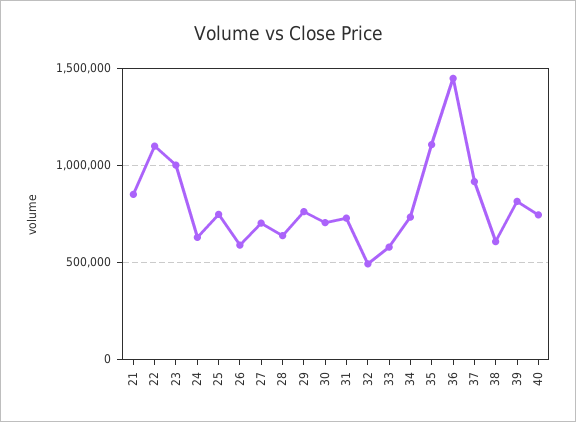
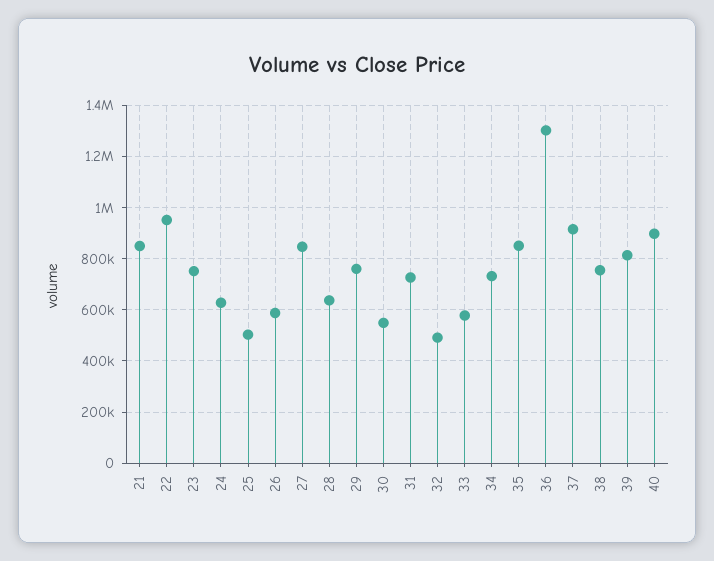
  {
    "21": 850000,
-   "22": 1100000,
+   "22": 950000,
-   "23": 1000000,
+   "23": 750000,
    "24": 625000,
-   "25": 750000,
+   "25": 500000,
    "26": 600000,
-   "27": 700000,
+   "27": 850000,
    "28": 625000,
    "29": 750000,
-   "30": 700000,
+   "30": 550000,
    "31": 725000,
    "32": 500000,
    "33": 575000,
    "34": 725000,
-   "35": 1100000,
+   "35": 850000,
-   "36": 1450000,
+   "36": 1300000,
    "37": 925000,
-   "38": 600000,
+   "38": 750000,
    "39": 825000,
-   "40": 750000
+   "40": 900000
  }

